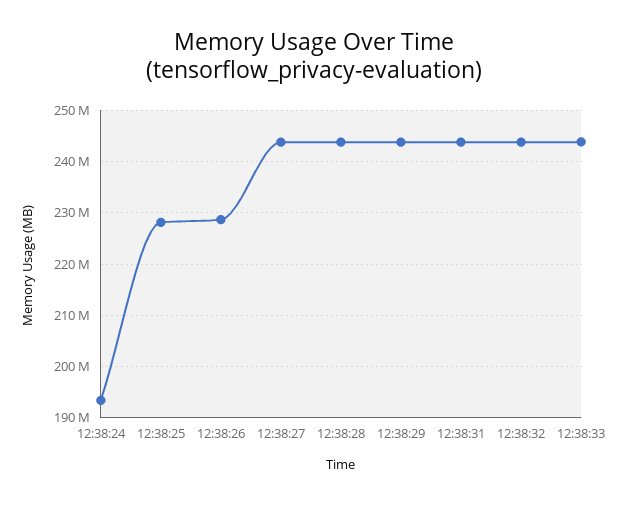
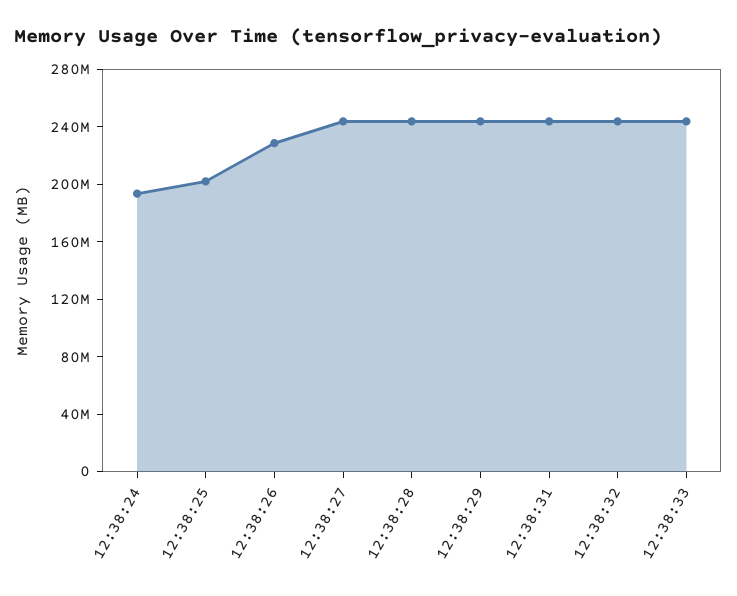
  {
    "12:38:24": 194000000,
-   "12:38:25": 228000000,
+   "12:38:25": 200000000,
    "12:38:26": 228000000,
    "12:38:27": 244000000,
    "12:38:28": 244000000,
    "12:38:29": 244000000,
    "12:38:31": 244000000,
    "12:38:32": 244000000,
    "12:38:33": 244000000
  }

